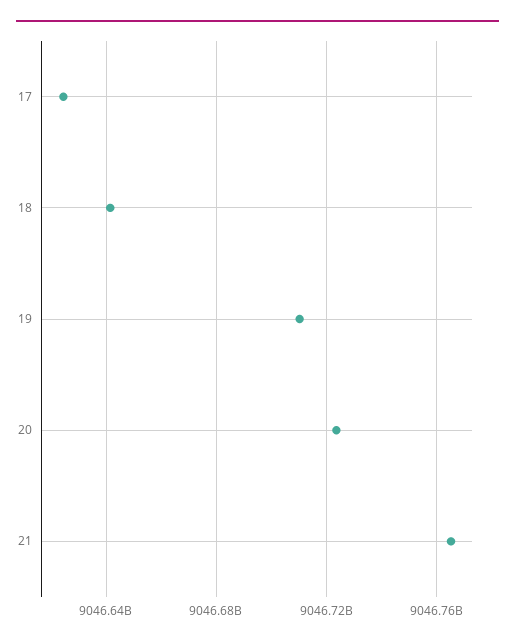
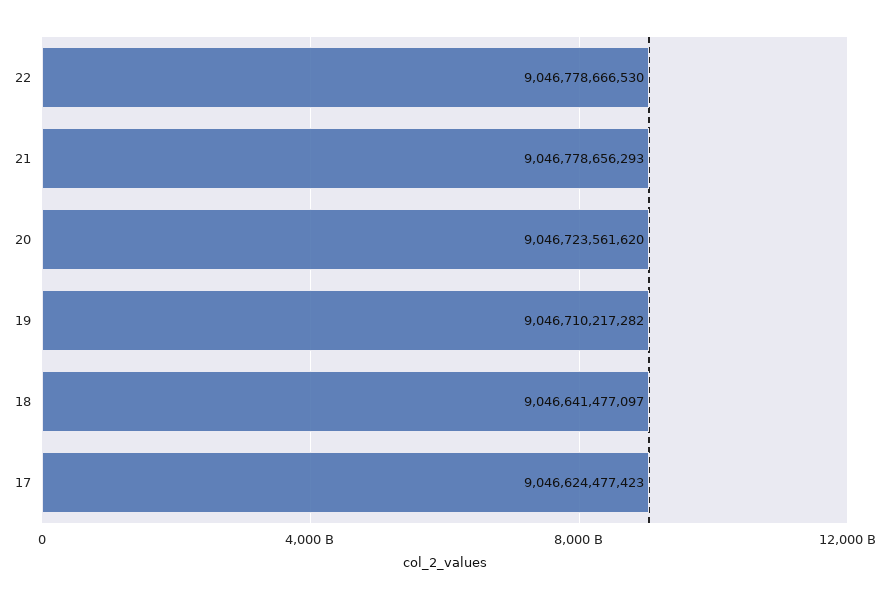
  {
    "17": 9046624477423,
    "18": 9046641477097,
    "19": 9046710217282,
    "20": 9046723561620,
-   "21": 9046765000000
+   "21": 9046778656293,
+   "22": 9046778666530
  }

